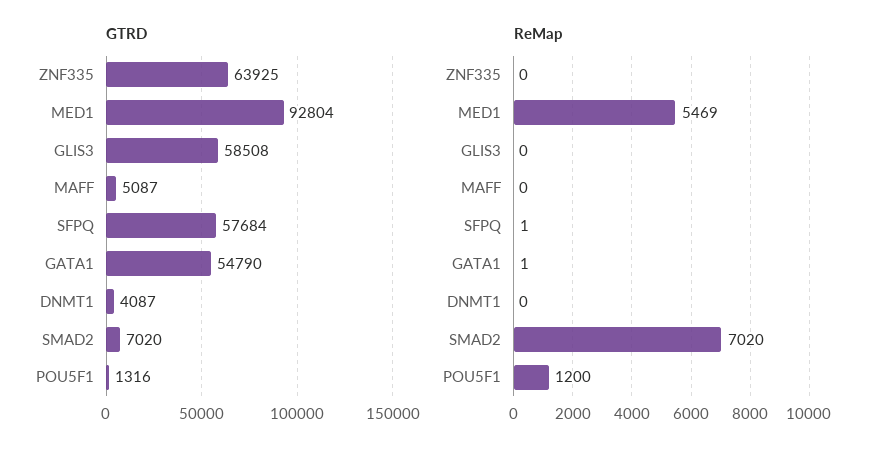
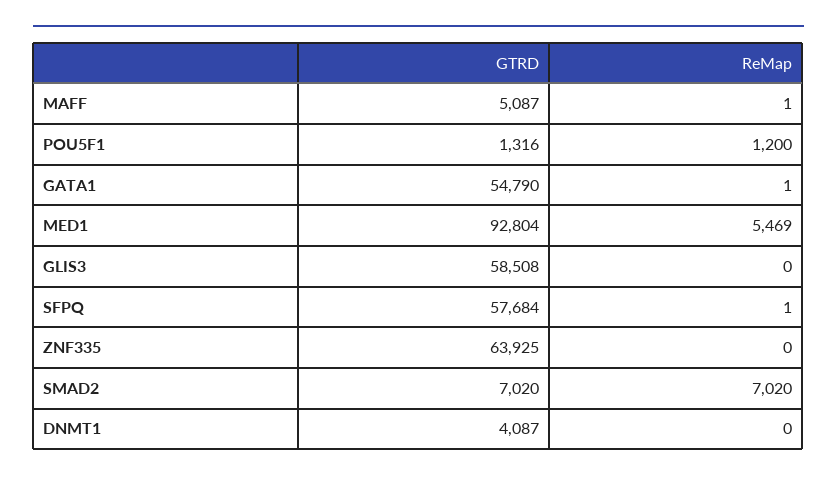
  {
    "GTRD": {
      "ZNF335": 63925,
      "MED1": 92804,
      "GLIS3": 58508,
      "MAFF": 5087,
      "SFPQ": 57684,
      "GATA1": 54790,
      "DNMT1": 4087,
      "SMAD2": 7020,
      "POU5F1": 1316
    },
    "ReMap": {
      "ZNF335": 0,
      "MED1": 5469,
      "GLIS3": 0,
-     "MAFF": 0,
+     "MAFF": 1,
      "SFPQ": 1,
      "GATA1": 1,
      "DNMT1": 0,
      "SMAD2": 7020,
      "POU5F1": 1200
    }
  }

